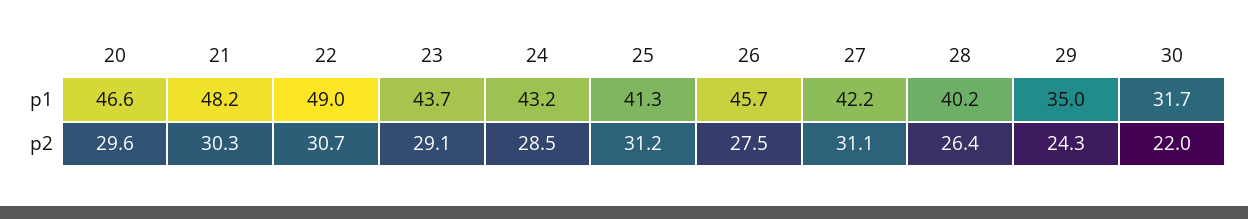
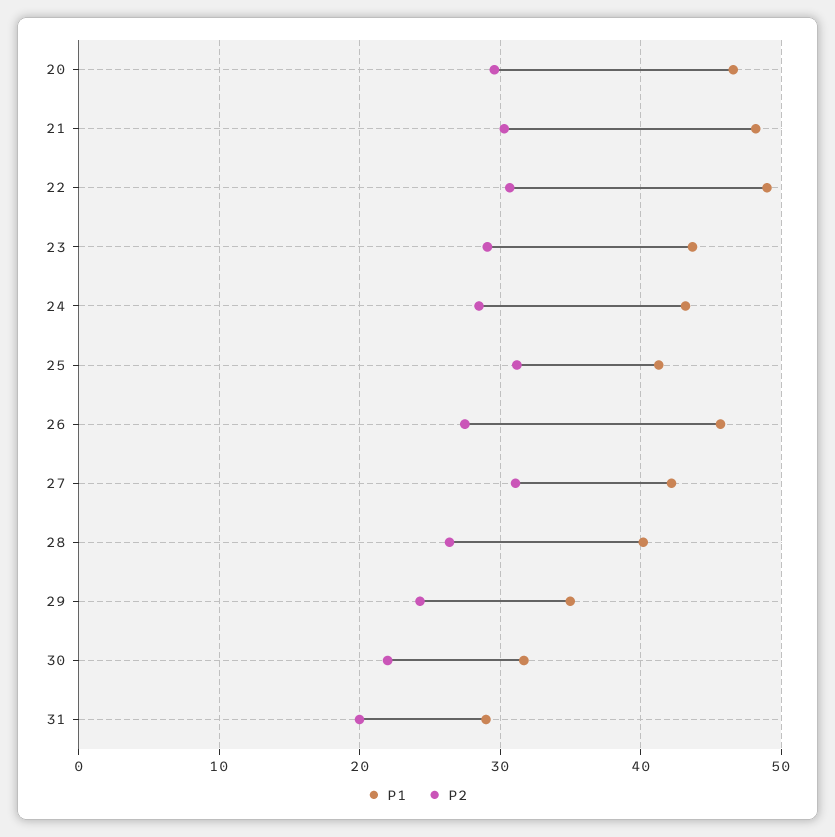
  {
    "p1": {
      "20": 46.6,
      "21": 48.2,
      "22": 49,
      "23": 43.7,
      "24": 43.2,
      "25": 41.3,
      "26": 45.7,
      "27": 42.2,
      "28": 40.2,
      "29": 35,
-     "30": 31.7
+     "30": 31.7,
+     "31": 29
    },
    "p2": {
      "20": 29.6,
      "21": 30.3,
      "22": 30.7,
      "23": 29.1,
      "24": 28.5,
      "25": 31.2,
      "26": 27.5,
      "27": 31.1,
      "28": 26.4,
      "29": 24.3,
-     "30": 22
+     "30": 22,
+     "31": 20
    }
  }

